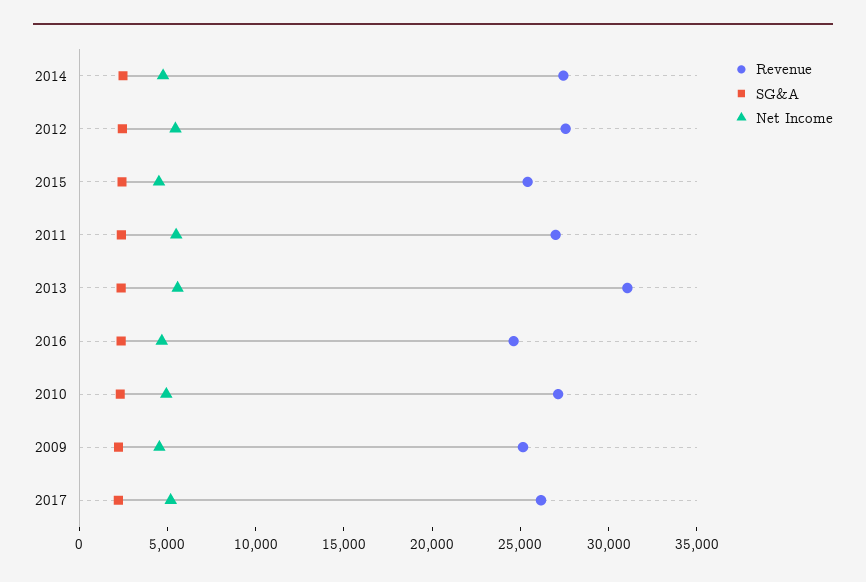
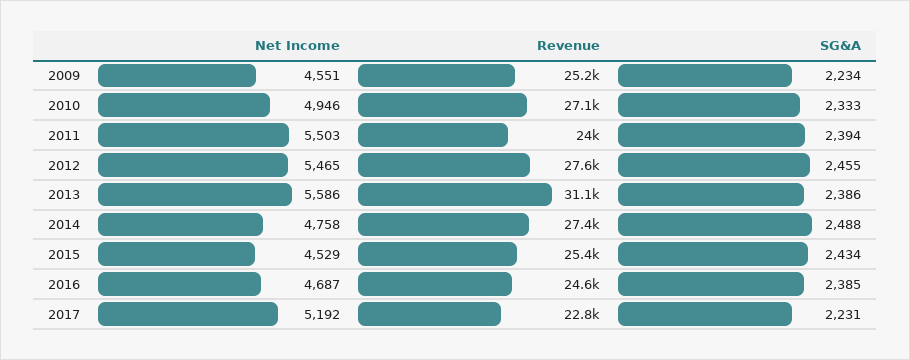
  {
    "Revenue": {
      "2014": 27400,
      "2012": 27600,
      "2015": 25400,
-     "2011": 27000,
+     "2011": 24000,
      "2013": 31100,
      "2016": 24600,
      "2010": 27100,
      "2009": 25200,
-     "2017": 26000
+     "2017": 22800
    },
    "SG&A": {
      "2014": 2488,
      "2012": 2455,
      "2015": 2434,
      "2011": 2394,
      "2013": 2386,
      "2016": 2385,
      "2010": 2333,
      "2009": 2234,
      "2017": 2231
    },
    "Net Income": {
      "2014": 4758,
      "2012": 5465,
      "2015": 4529,
      "2011": 5503,
      "2013": 5586,
      "2016": 4687,
      "2010": 4946,
      "2009": 4551,
      "2017": 5192
    }
  }

